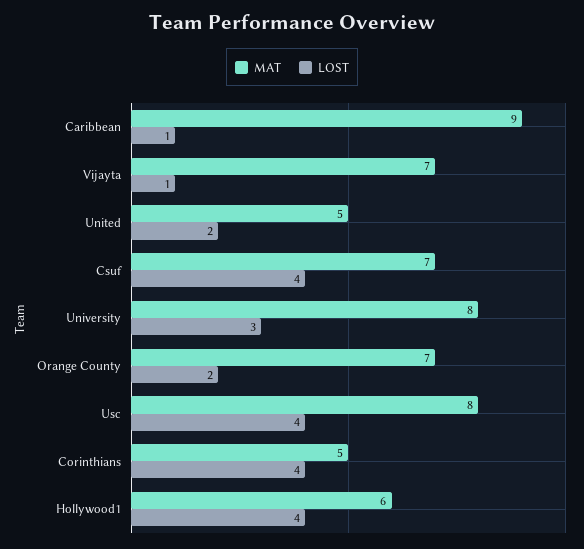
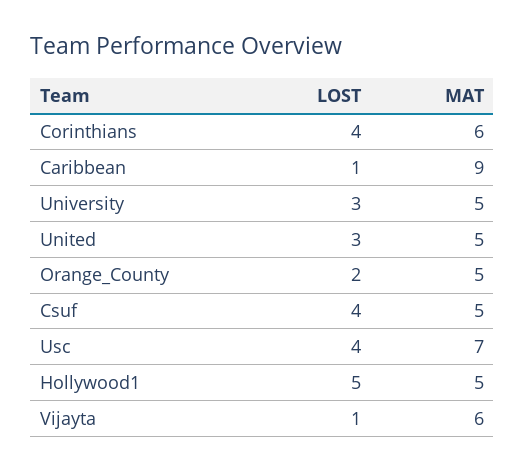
  {
    "MAT": {
      "Caribbean": 9,
-     "Vijayta": 7,
+     "Vijayta": 6,
      "United": 5,
-     "Csuf": 7,
+     "Csuf": 5,
-     "University": 8,
+     "University": 5,
-     "Orange County": 7,
+     "Orange County": 5,
-     "Usc": 8,
+     "Usc": 7,
-     "Corinthians": 5,
+     "Corinthians": 6,
-     "Hollywood1": 6
+     "Hollywood1": 5
    },
    "LOST": {
      "Caribbean": 1,
      "Vijayta": 1,
-     "United": 2,
+     "United": 3,
      "Csuf": 4,
      "University": 3,
      "Orange County": 2,
      "Usc": 4,
      "Corinthians": 4,
-     "Hollywood1": 4
+     "Hollywood1": 5
    }
  }

